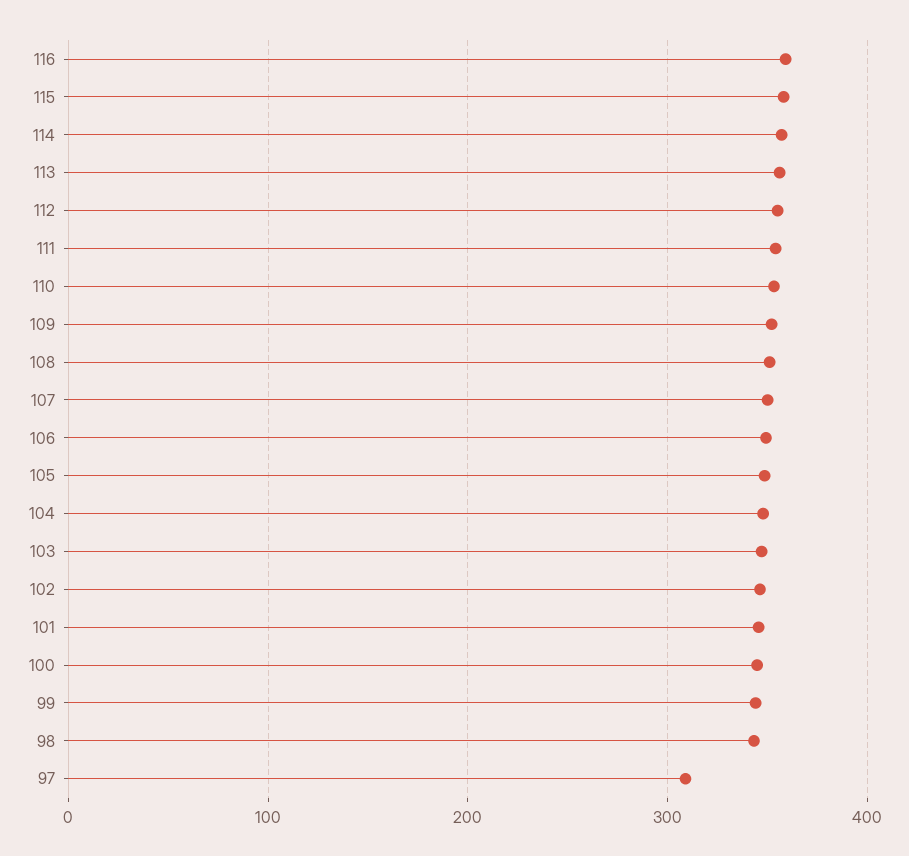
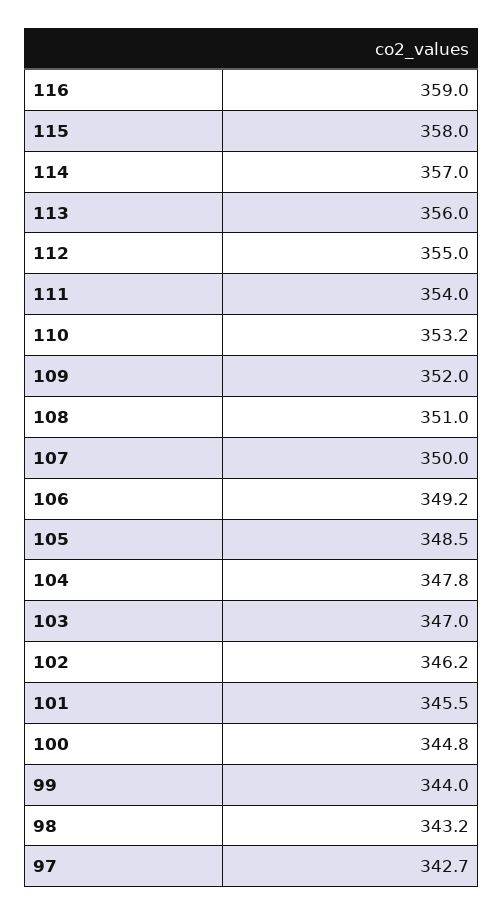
  {
    "116": 359,
    "115": 358,
    "114": 357,
    "113": 356,
    "112": 355,
    "111": 354,
    "110": 353.2,
    "109": 352,
    "108": 351,
    "107": 350,
    "106": 349.2,
    "105": 348.5,
    "104": 347.8,
    "103": 347,
    "102": 346.2,
    "101": 345.5,
    "100": 344.8,
    "99": 344,
    "98": 343.2,
-   "97": 310
+   "97": 342.7
  }

